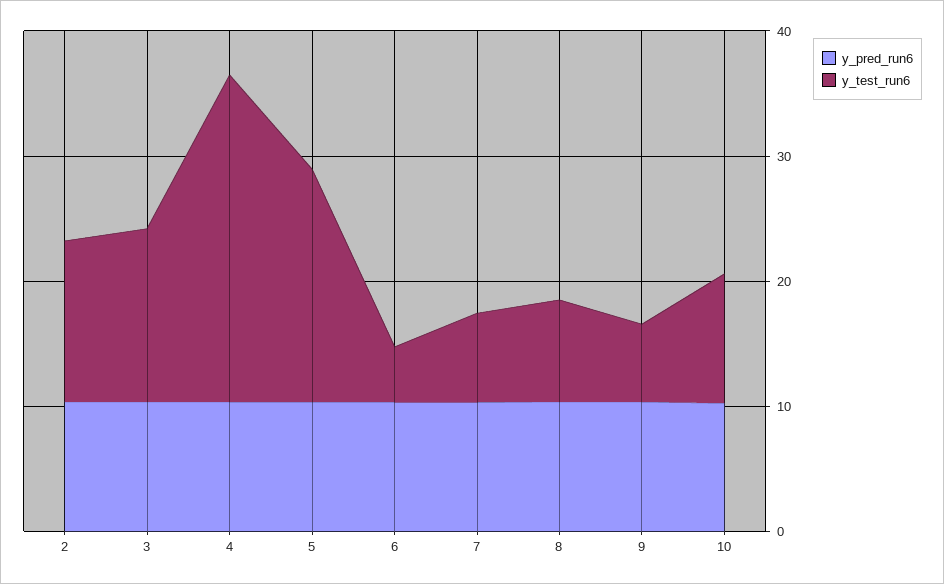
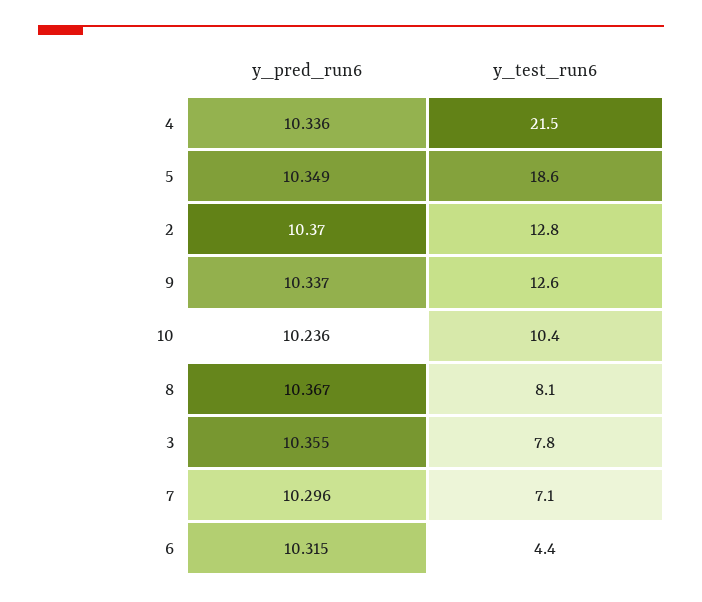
  {
    "y_pred_run6": {
      "2": 10.37,
      "3": 10.355,
      "4": 10.336,
      "5": 10.349,
      "6": 10.315,
      "7": 10.296,
      "8": 10.367,
      "9": 10.337,
      "10": 10.236
    },
    "y_test_run6": {
      "2": 12.8,
-     "3": 14,
+     "3": 7.8,
-     "4": 26,
+     "4": 21.5,
      "5": 18.6,
      "6": 4.4,
      "7": 7.1,
      "8": 8.1,
-     "9": 6,
+     "9": 12.6,
      "10": 10.4
    }
  }

